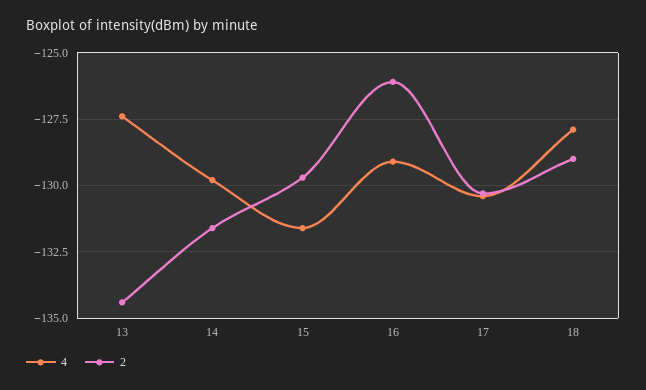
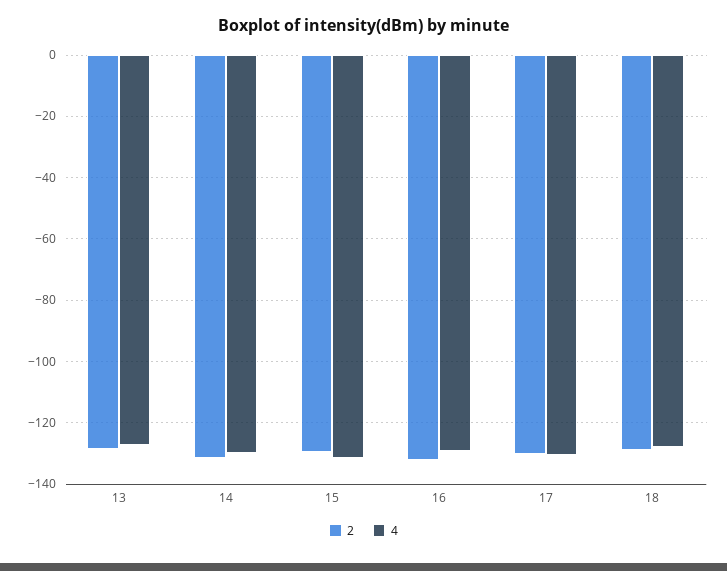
  {
    "4": {
      "13": -127.5,
      "14": -130,
      "15": -131.5,
      "16": -129,
      "17": -130.5,
      "18": -128
    },
    "2": {
-     "13": -134.5,
+     "13": -128,
      "14": -131.5,
      "15": -129.5,
-     "16": -126,
+     "16": -132,
      "17": -130.5,
      "18": -129
    }
  }

